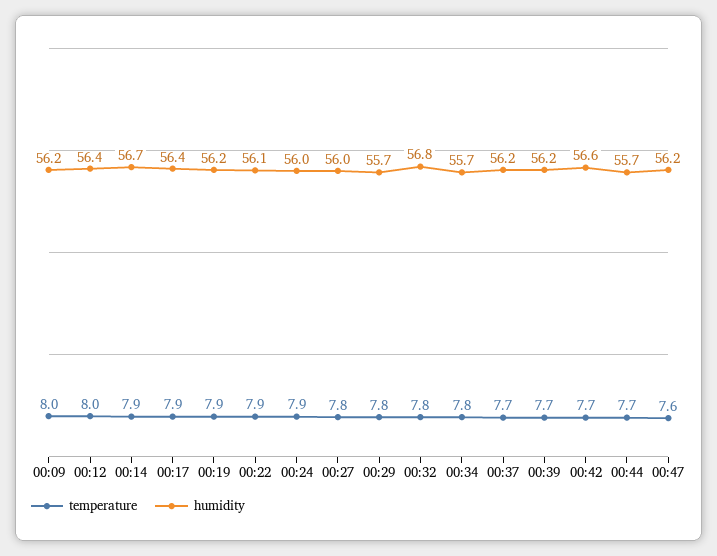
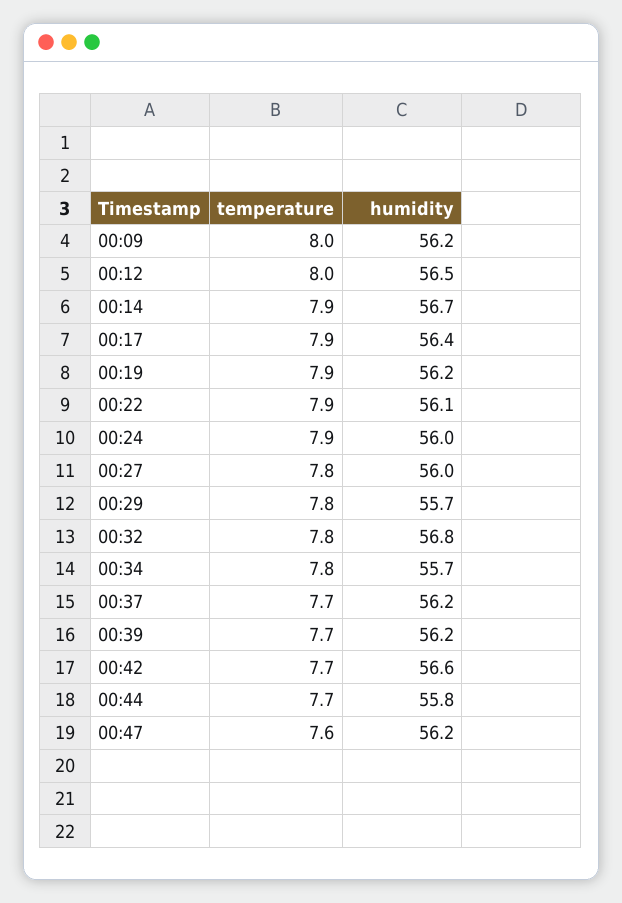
  {
    "temperature": {
      "00:09": 8,
      "00:12": 8,
      "00:14": 7.9,
      "00:17": 7.9,
      "00:19": 7.9,
      "00:22": 7.9,
      "00:24": 7.9,
      "00:27": 7.8,
      "00:29": 7.8,
      "00:32": 7.8,
      "00:34": 7.8,
      "00:37": 7.7,
      "00:39": 7.7,
      "00:42": 7.7,
      "00:44": 7.7,
      "00:47": 7.6
    },
    "humidity": {
      "00:09": 56.2,
-     "00:12": 56.4,
+     "00:12": 56.5,
      "00:14": 56.7,
      "00:17": 56.4,
      "00:19": 56.2,
      "00:22": 56.1,
      "00:24": 56,
      "00:27": 56,
      "00:29": 55.7,
      "00:32": 56.8,
      "00:34": 55.7,
      "00:37": 56.2,
      "00:39": 56.2,
      "00:42": 56.6,
-     "00:44": 55.7,
+     "00:44": 55.8,
      "00:47": 56.2
    }
  }

